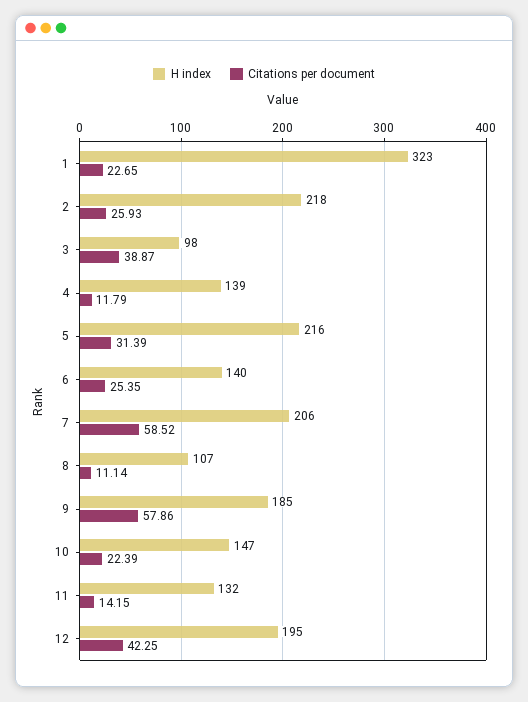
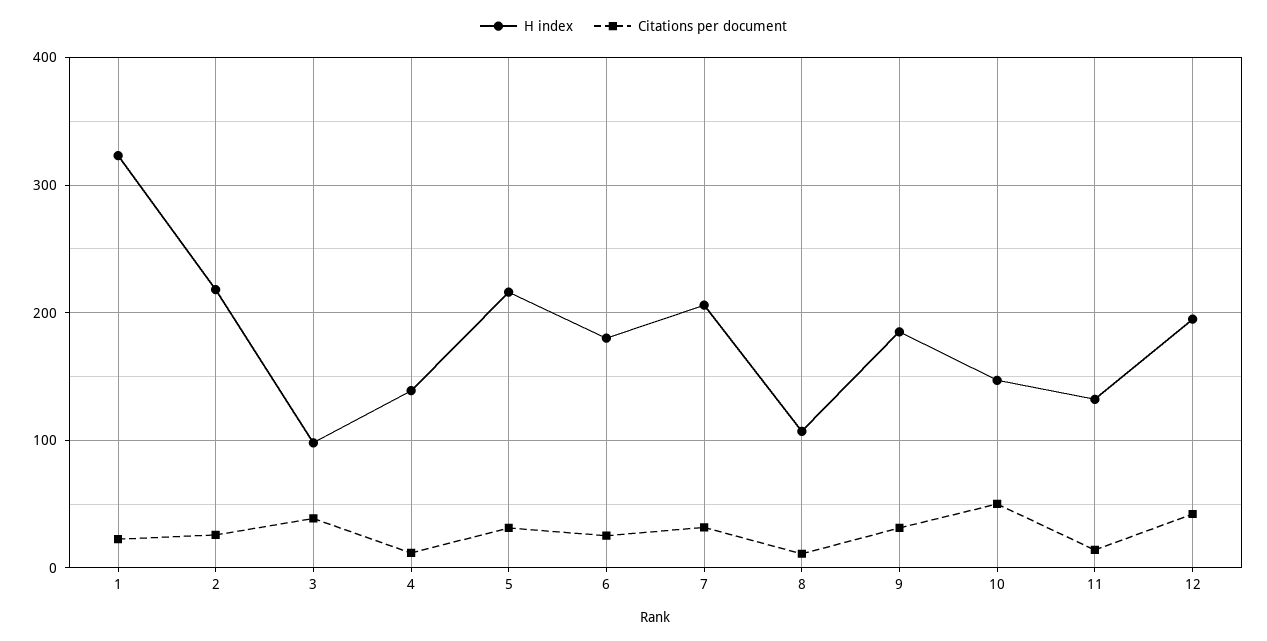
  {
    "H index": {
      "1": 323,
      "2": 218,
      "3": 98,
      "4": 139,
      "5": 216,
-     "6": 140,
+     "6": 180,
      "7": 206,
      "8": 107,
      "9": 185,
      "10": 147,
      "11": 132,
      "12": 195
    },
    "Citations per document": {
      "1": 22.65,
      "2": 25.93,
      "3": 38.87,
      "4": 11.79,
      "5": 31.39,
      "6": 25.35,
-     "7": 58.52,
+     "7": 30,
      "8": 11.14,
-     "9": 57.86,
+     "9": 30,
-     "10": 22.39,
+     "10": 50,
      "11": 14.15,
      "12": 42.25
    }
  }

